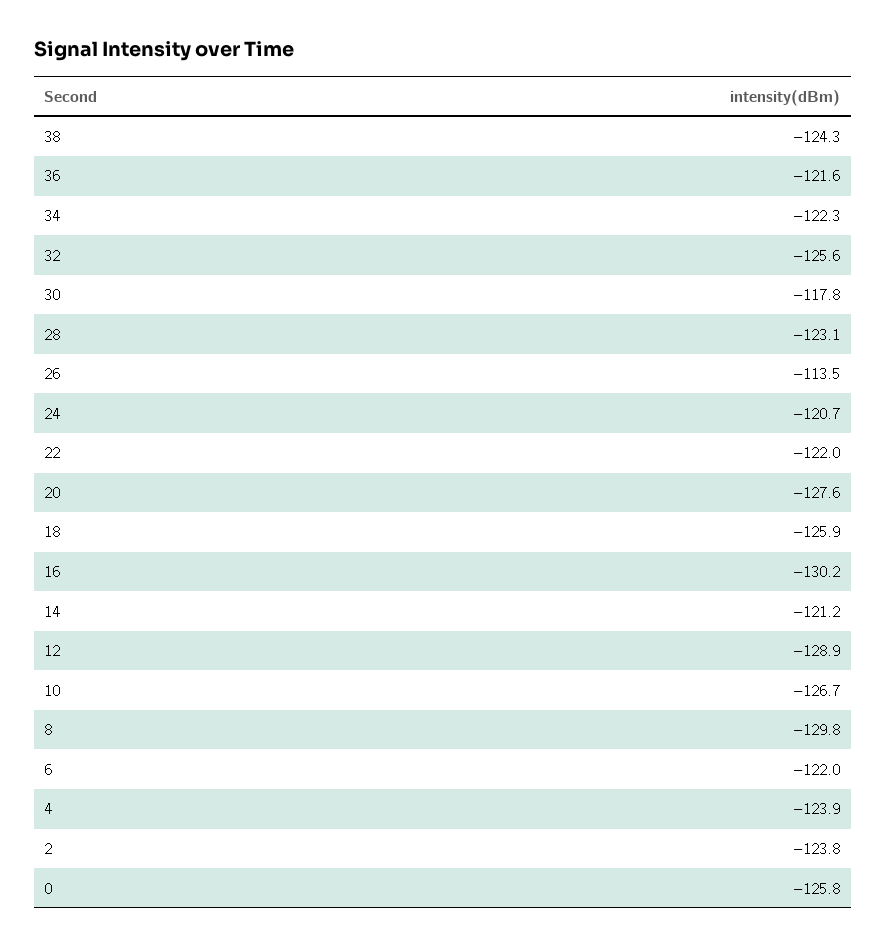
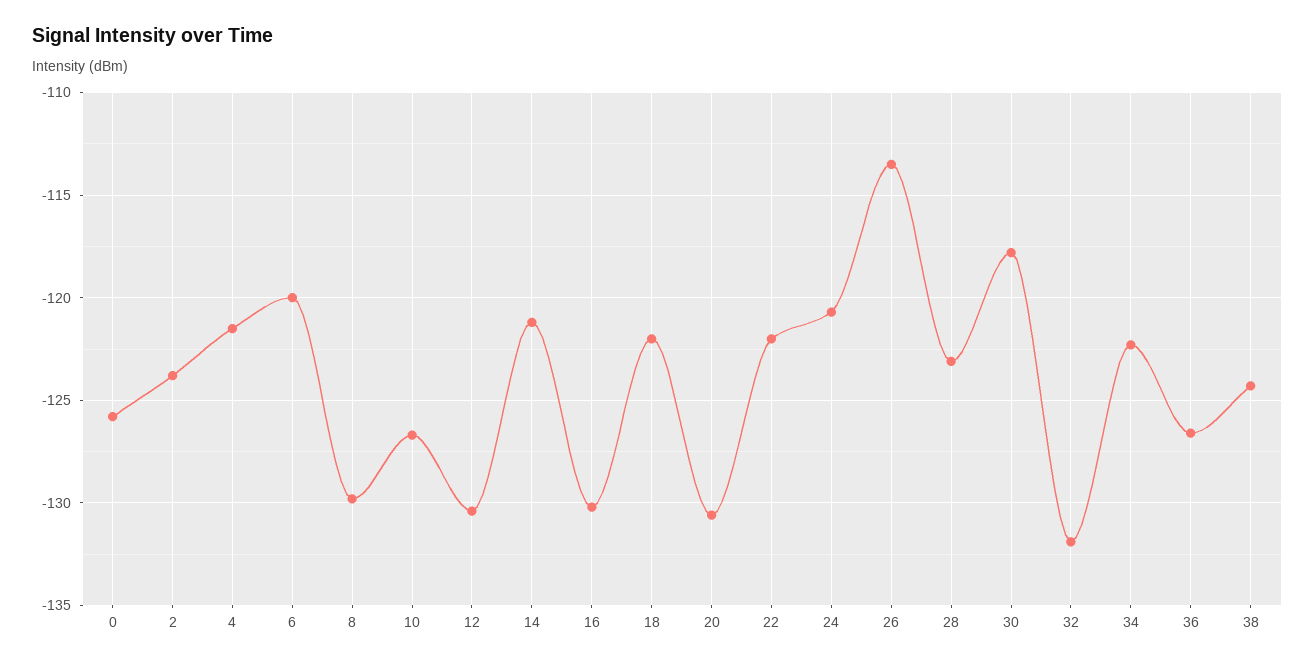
  {
    "38": -124.3,
-   "36": -121.6,
+   "36": -126.5,
    "34": -122.3,
-   "32": -125.6,
+   "32": -132,
    "30": -117.8,
    "28": -123.1,
    "26": -113.5,
    "24": -120.7,
    "22": -122,
-   "20": -127.6,
+   "20": -130.5,
-   "18": -125.9,
+   "18": -122,
    "16": -130.2,
    "14": -121.2,
-   "12": -128.9,
+   "12": -130.5,
    "10": -126.7,
    "8": -129.8,
-   "6": -122,
+   "6": -120,
-   "4": -123.9,
+   "4": -121.5,
    "2": -123.8,
    "0": -125.8
  }

